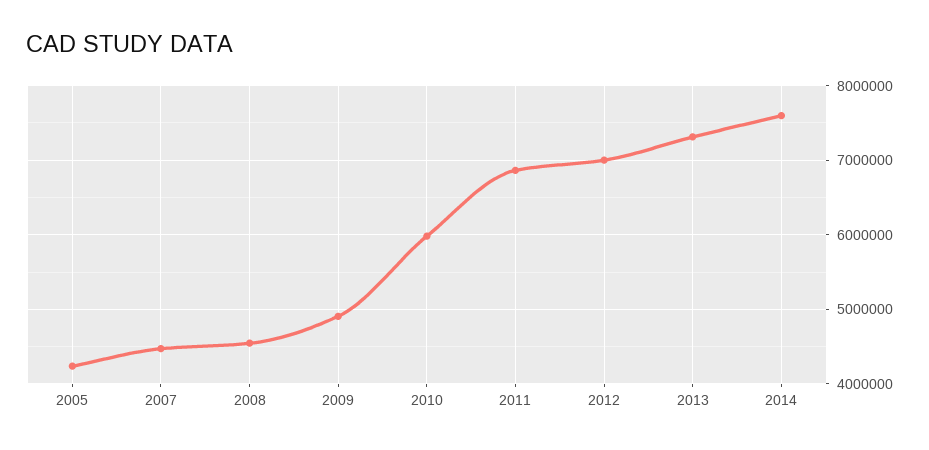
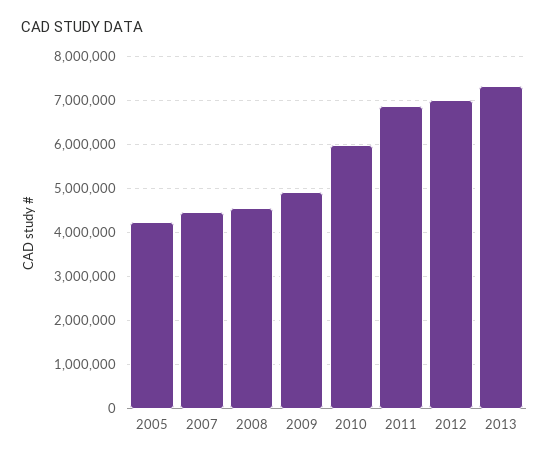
  {
    "2005": 4200000,
    "2007": 4500000,
    "2008": 4500000,
    "2009": 4900000,
    "2010": 6000000,
    "2011": 6900000,
    "2012": 7000000,
-   "2013": 7300000,
+   "2013": 7300000
-   "2014": 7600000
  }

